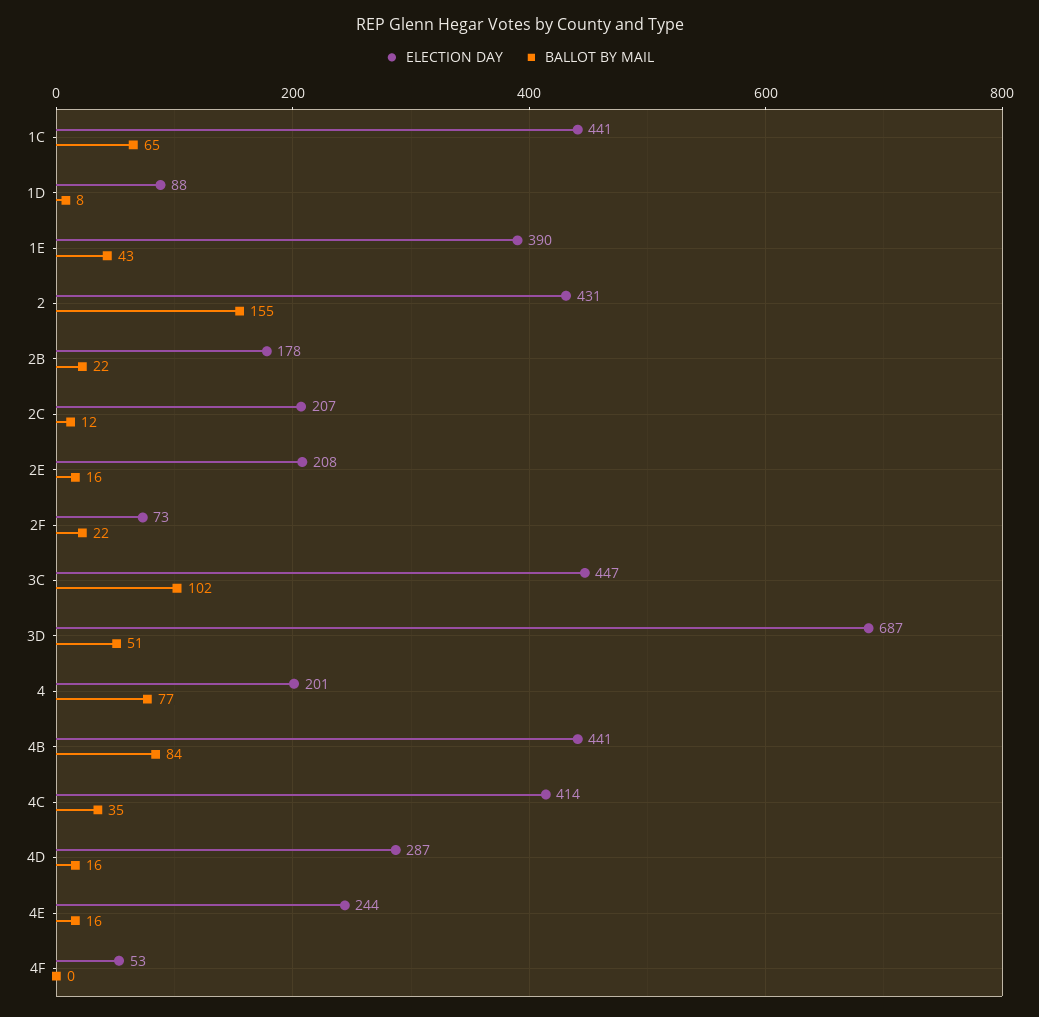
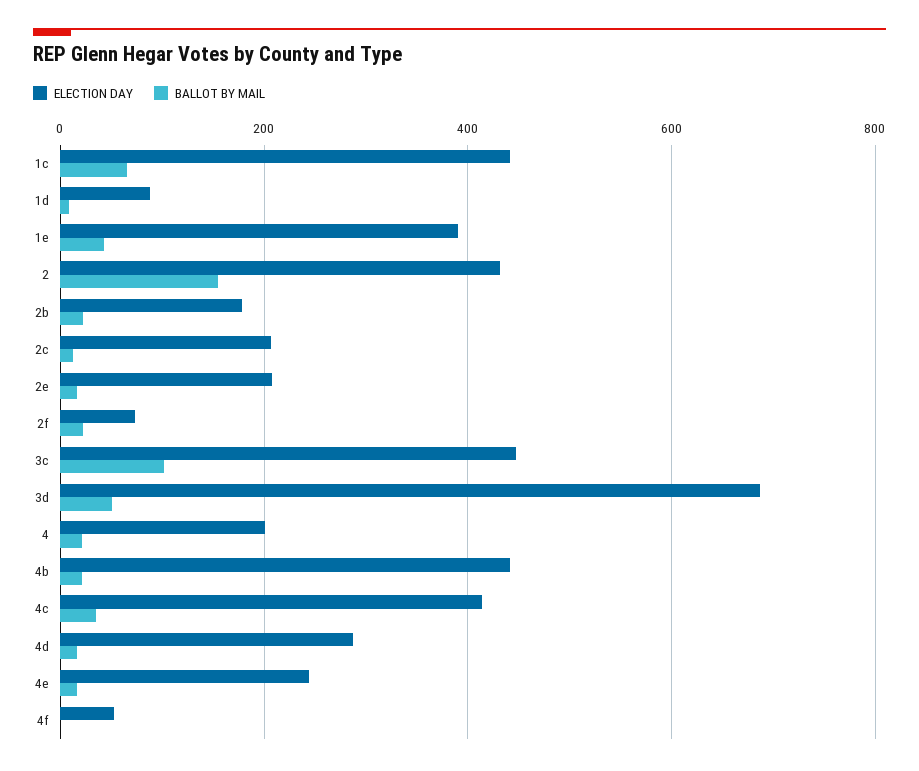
  {
    "ELECTION DAY": {
      "1C": 441,
      "1D": 88,
      "1E": 390,
      "2": 431,
      "2B": 178,
      "2C": 207,
      "2E": 208,
      "2F": 73,
      "3C": 447,
      "3D": 687,
      "4": 201,
      "4B": 441,
      "4C": 414,
      "4D": 287,
      "4E": 244,
      "4F": 53
    },
    "BALLOT BY MAIL": {
      "1C": 65,
      "1D": 8,
      "1E": 43,
      "2": 155,
      "2B": 22,
      "2C": 12,
      "2E": 16,
      "2F": 22,
      "3C": 102,
      "3D": 51,
-     "4": 77,
+     "4": 20,
-     "4B": 84,
+     "4B": 20,
      "4C": 35,
      "4D": 16,
      "4E": 16,
      "4F": 0
    }
  }

